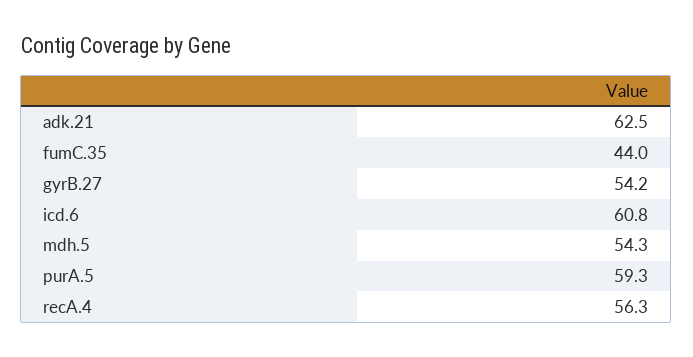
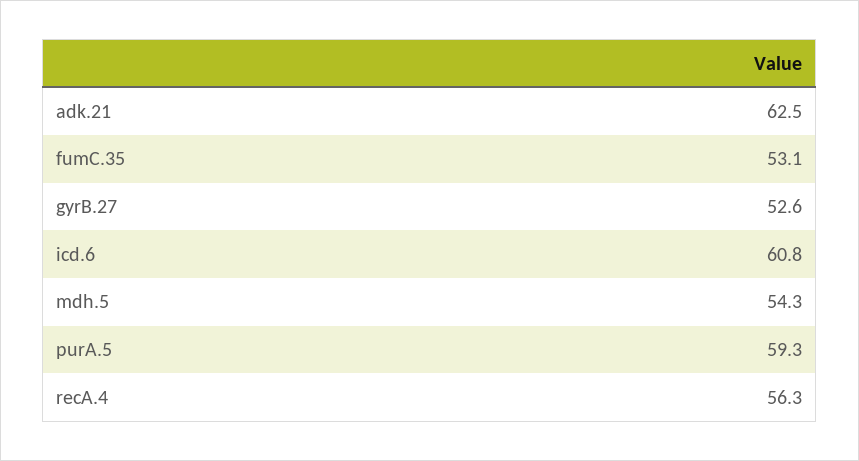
  {
    "adk.21": 62.5,
-   "fumC.35": 44,
+   "fumC.35": 53.1,
-   "gyrB.27": 54.2,
+   "gyrB.27": 52.6,
    "icd.6": 60.8,
    "mdh.5": 54.3,
    "purA.5": 59.3,
    "recA.4": 56.3
  }

